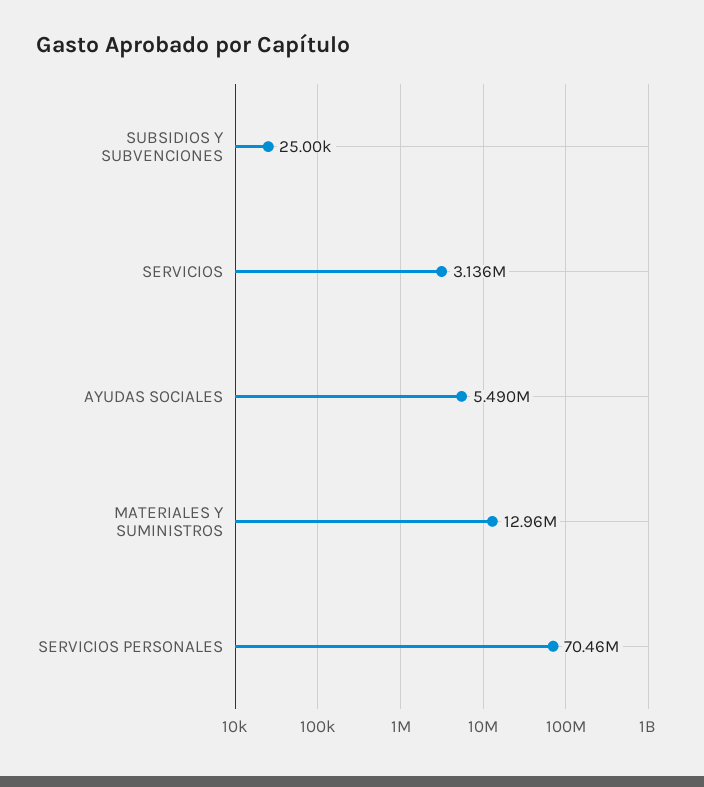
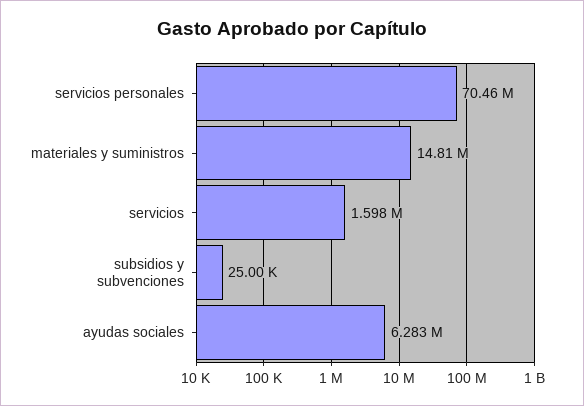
  {
    "SUBSIDIOS Y SUBVENCIONES": 25000,
-   "SERVICIOS": 3136000,
+   "SERVICIOS": 1598000,
-   "AYUDAS SOCIALES": 5490000,
+   "AYUDAS SOCIALES": 6283000,
-   "MATERIALES Y SUMINISTROS": 12960000,
+   "MATERIALES Y SUMINISTROS": 14810000,
    "SERVICIOS PERSONALES": 70460000
  }

